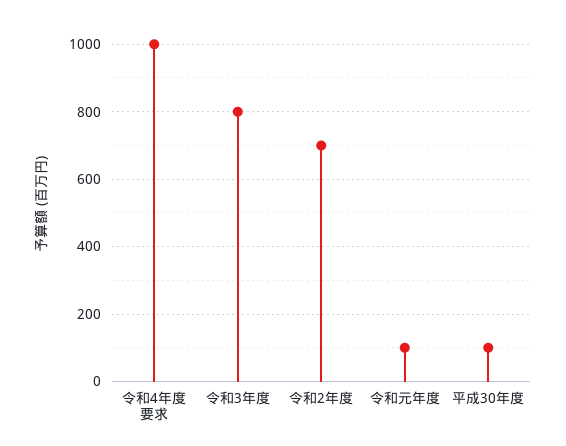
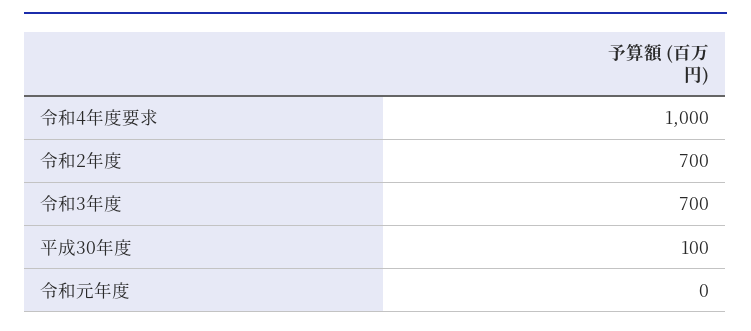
  {
    "令和4年度要求": 1000,
-   "令和3年度": 800,
+   "令和3年度": 700,
    "令和2年度": 700,
-   "令和元年度": 100,
+   "令和元年度": 0,
    "平成30年度": 100
  }

